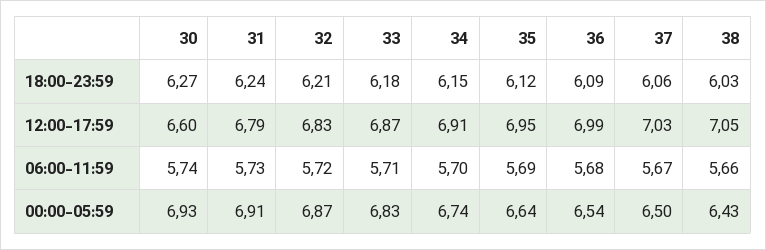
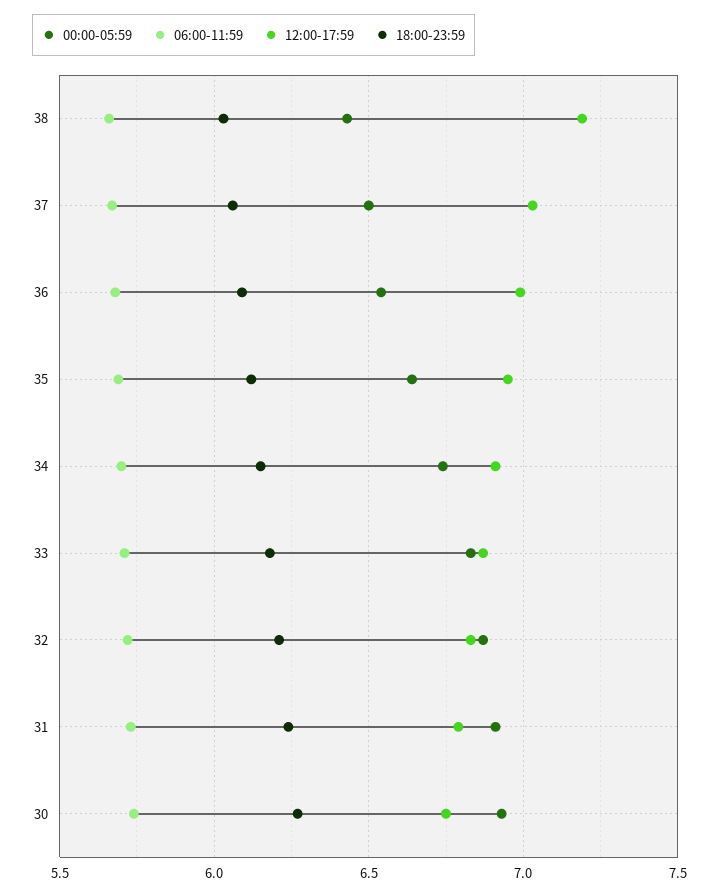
  {
    "18:00-23:59": {
      "30": 6.27,
      "31": 6.24,
      "32": 6.21,
      "33": 6.18,
      "34": 6.15,
      "35": 6.12,
      "36": 6.09,
      "37": 6.06,
      "38": 6.03
    },
    "12:00-17:59": {
-     "30": 6.6,
+     "30": 6.75,
      "31": 6.79,
      "32": 6.83,
      "33": 6.87,
      "34": 6.91,
      "35": 6.95,
      "36": 6.99,
      "37": 7.03,
-     "38": 7.05
+     "38": 7.2
    },
    "06:00-11:59": {
      "30": 5.74,
      "31": 5.73,
      "32": 5.72,
      "33": 5.71,
      "34": 5.7,
      "35": 5.69,
      "36": 5.68,
      "37": 5.67,
      "38": 5.66
    },
    "00:00-05:59": {
      "30": 6.93,
      "31": 6.91,
      "32": 6.87,
      "33": 6.83,
      "34": 6.74,
      "35": 6.64,
      "36": 6.54,
      "37": 6.5,
      "38": 6.43
    }
  }

